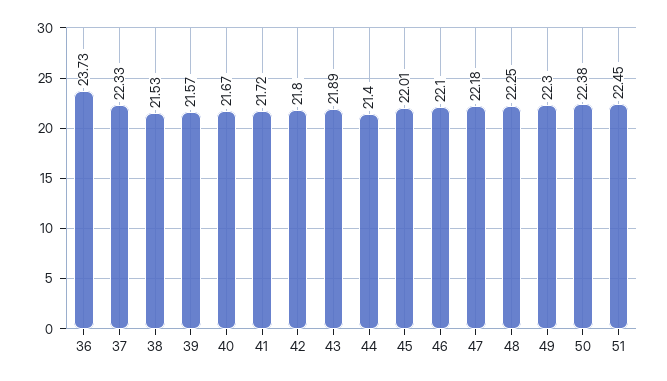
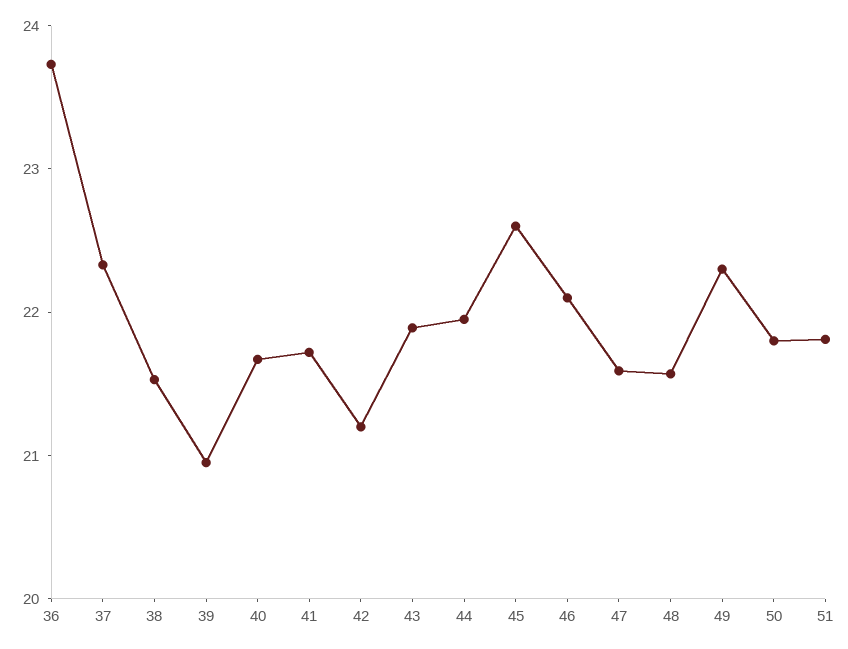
  {
    "36": 23.73,
    "37": 22.33,
    "38": 21.53,
-   "39": 21.57,
+   "39": 21,
    "40": 21.67,
    "41": 21.72,
-   "42": 21.8,
+   "42": 21.2,
    "43": 21.89,
-   "44": 21.4,
+   "44": 22,
-   "45": 22.01,
+   "45": 22.6,
    "46": 22.1,
-   "47": 22.18,
+   "47": 21.6,
-   "48": 22.25,
+   "48": 21.6,
    "49": 22.3,
-   "50": 22.38,
+   "50": 21.8,
-   "51": 22.45
+   "51": 21.8
  }

